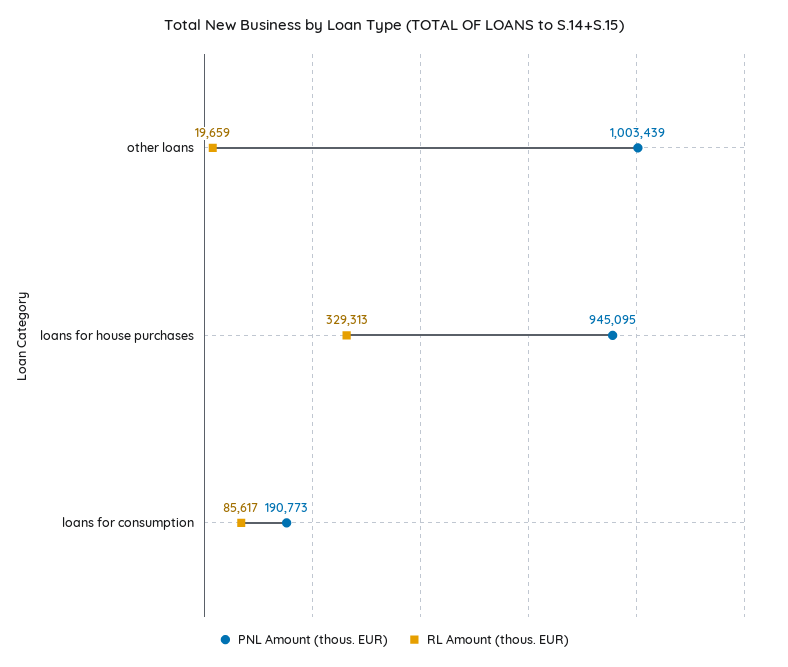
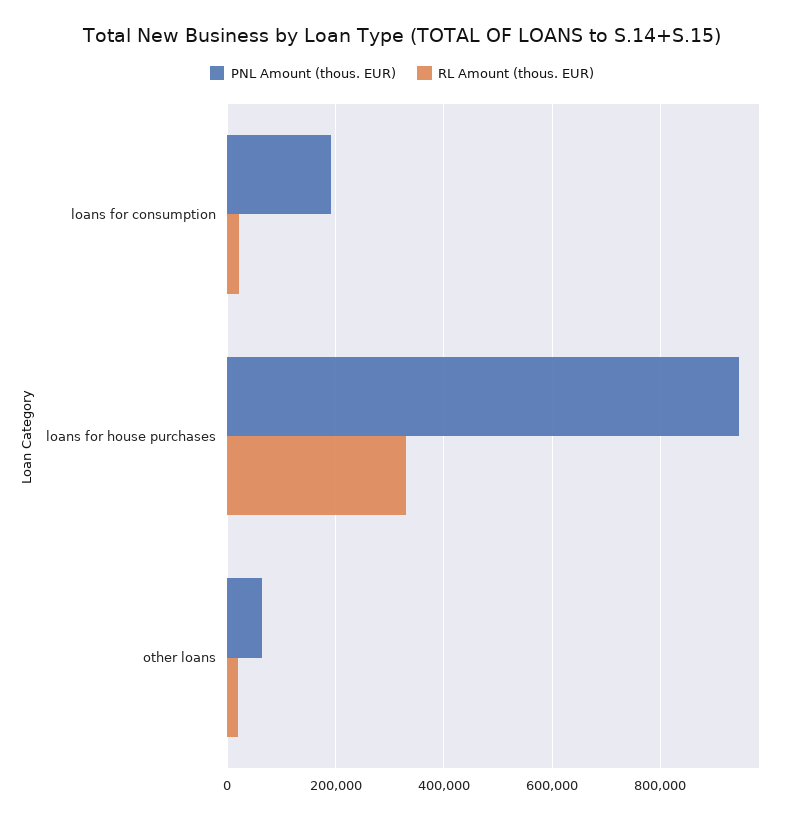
  {
    "PNL Amount (thous. EUR)": {
-     "other loans": 1003439,
+     "other loans": 60000,
      "loans for house purchases": 945095,
      "loans for consumption": 190773
    },
    "RL Amount (thous. EUR)": {
      "other loans": 19659,
      "loans for house purchases": 329313,
-     "loans for consumption": 85617
+     "loans for consumption": 20000
    }
  }

